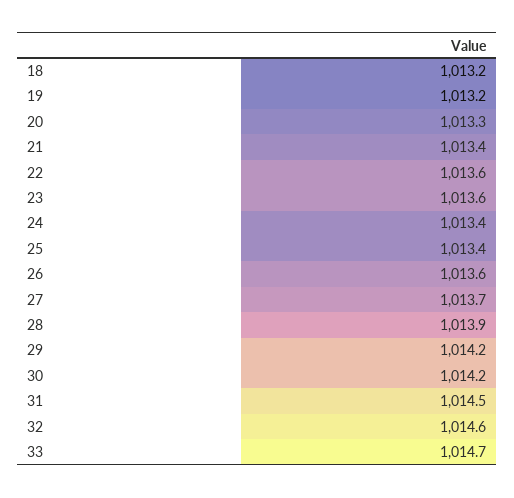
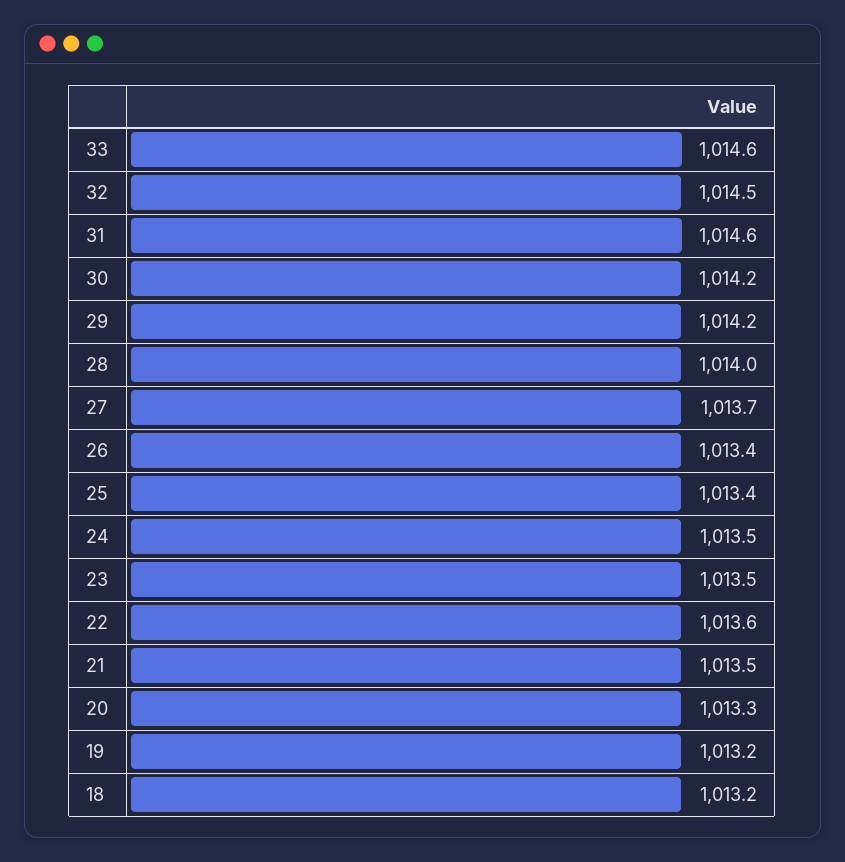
  {
    "18": 1013.2,
    "19": 1013.2,
    "20": 1013.3,
-   "21": 1013.4,
+   "21": 1013.5,
    "22": 1013.6,
-   "23": 1013.6,
+   "23": 1013.5,
-   "24": 1013.4,
+   "24": 1013.5,
    "25": 1013.4,
-   "26": 1013.6,
+   "26": 1013.4,
    "27": 1013.7,
-   "28": 1013.9,
+   "28": 1014,
    "29": 1014.2,
    "30": 1014.2,
-   "31": 1014.5,
+   "31": 1014.6,
-   "32": 1014.6,
+   "32": 1014.5,
-   "33": 1014.7
+   "33": 1014.6
  }

